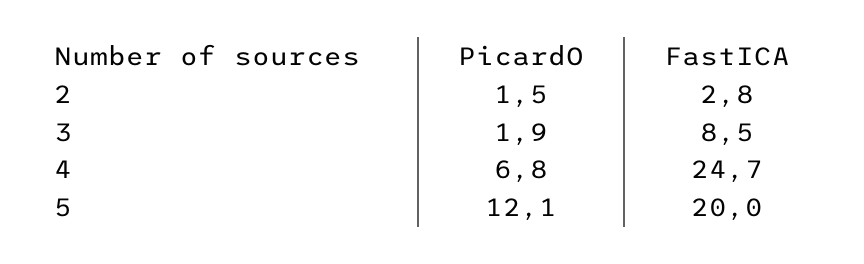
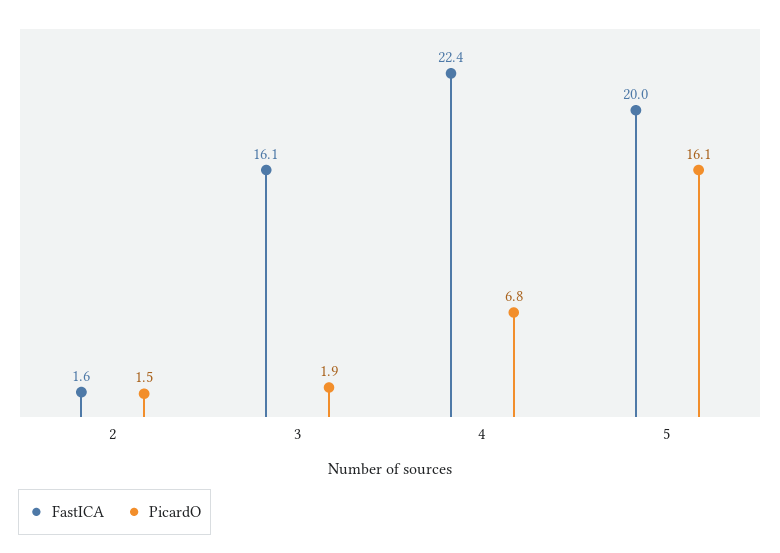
  {
    "PicardO": {
      "2": 1.5,
      "3": 1.9,
      "4": 6.8,
-     "5": 12.1
+     "5": 16.1
    },
    "FastICA": {
-     "2": 2.8,
+     "2": 1.6,
-     "3": 8.5,
+     "3": 16.1,
-     "4": 24.7,
+     "4": 22.4,
      "5": 20
    }
  }

